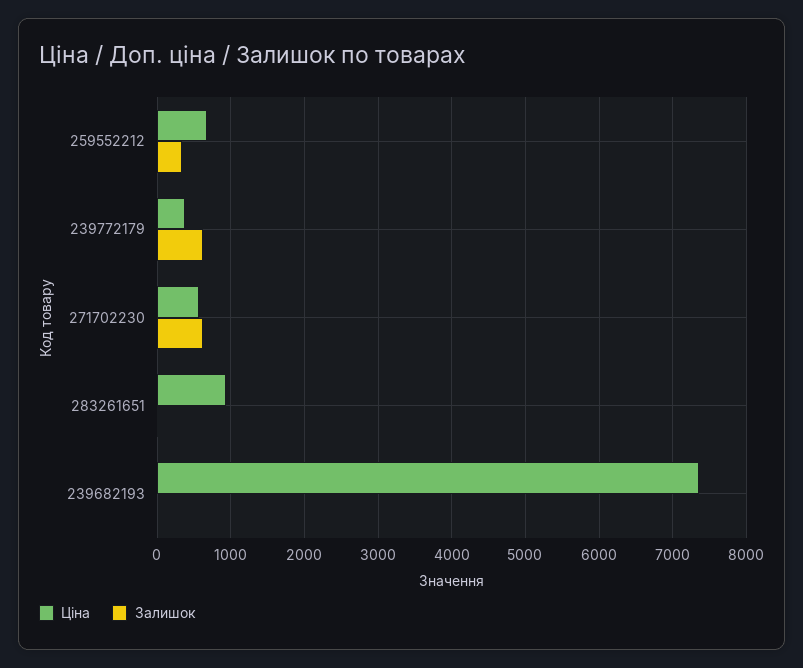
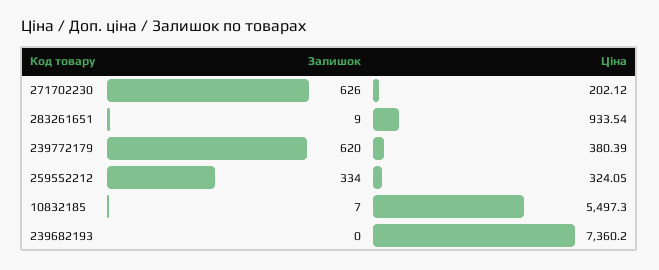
  {
    "Ціна": {
-     "259552212": 700,
+     "259552212": 324.05,
      "239772179": 380.39,
-     "271702230": 600,
+     "271702230": 202.12,
      "283261651": 933.54,
-     "239682193": 7360.2
+     "239682193": 7360.2,
+     "10832185": 5497.3
    },
    "Залишок": {
      "259552212": 334,
      "239772179": 620,
      "271702230": 626,
      "283261651": 9,
-     "239682193": 0
+     "239682193": 0,
+     "10832185": 7
    }
  }

